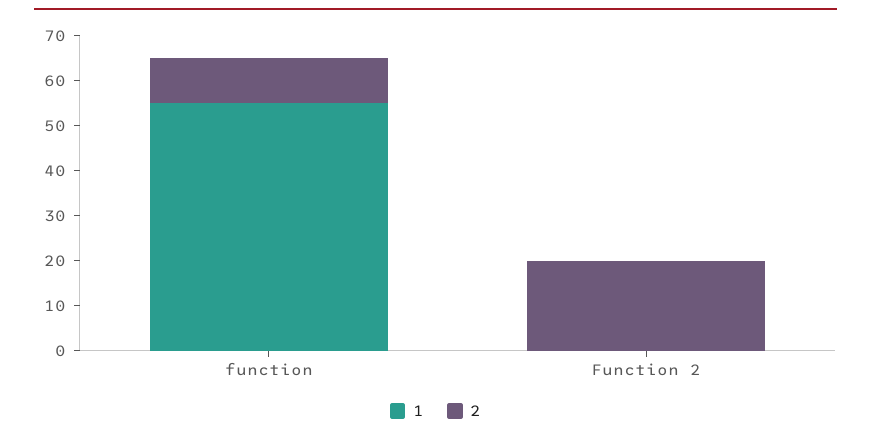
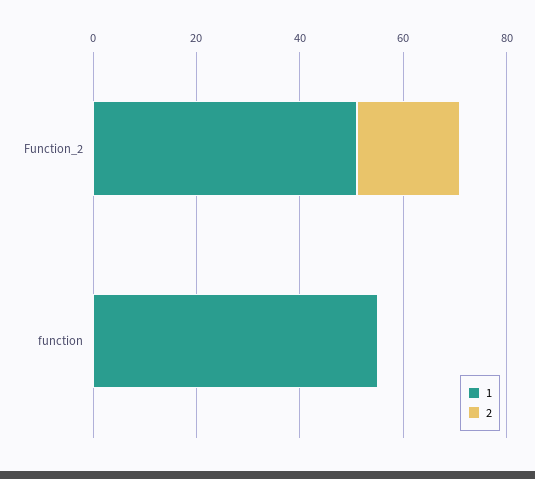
  {
    "1": {
      "function": 55,
-     "Function 2": 0
+     "Function 2": 50
    },
    "2": {
-     "function": 10,
+     "function": 0,
      "Function 2": 20
    }
  }

